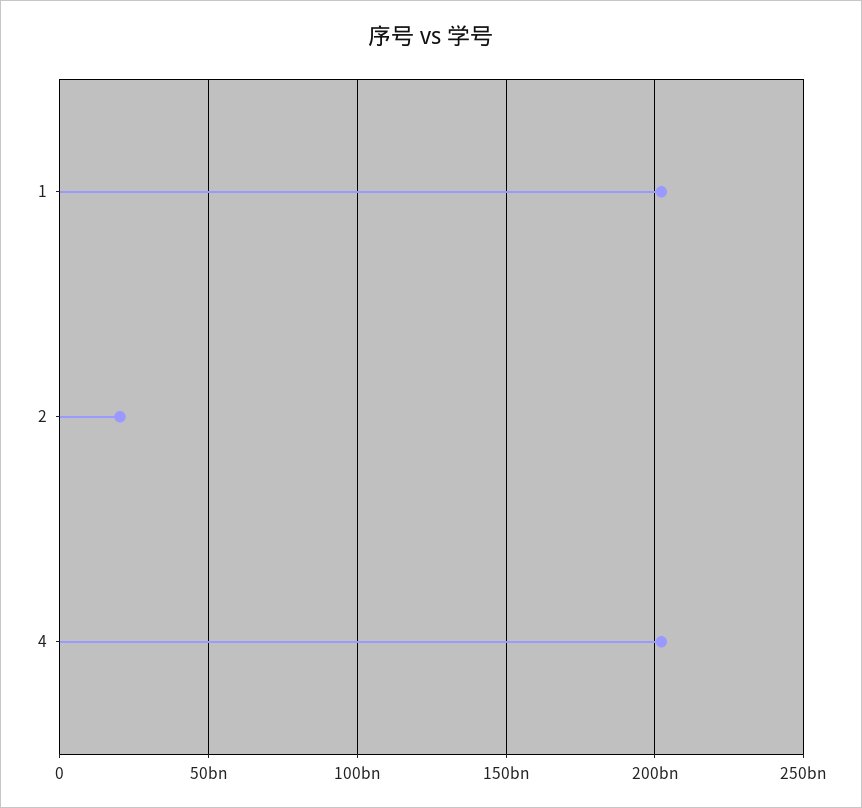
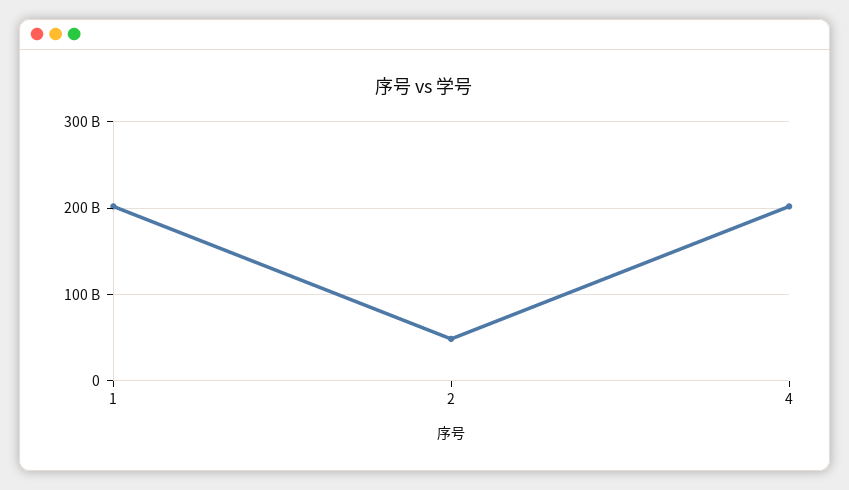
  {
    "1": 200000000000,
-   "2": 20000000000,
+   "2": 50000000000,
    "4": 200000000000
  }

